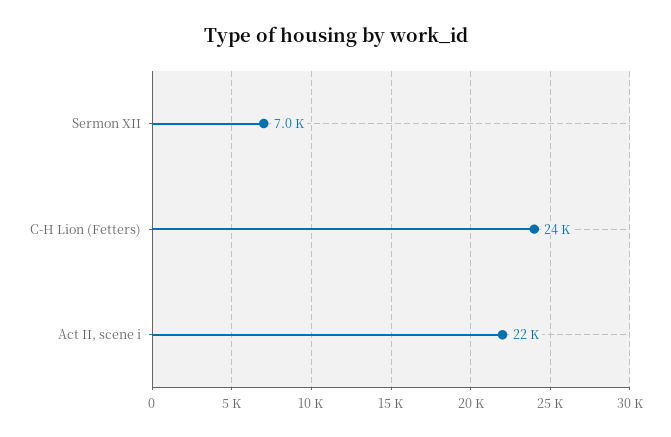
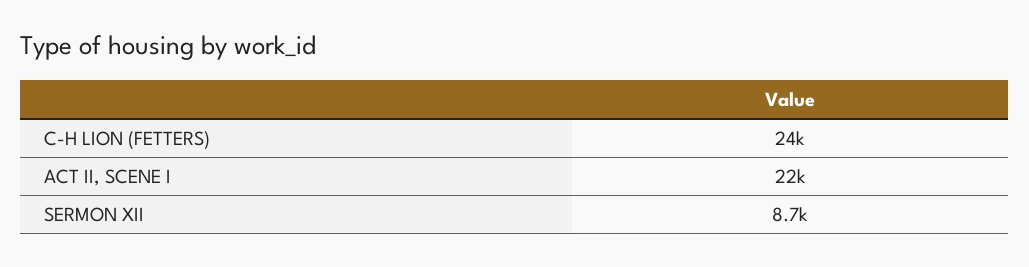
  {
-   "Sermon XII": 7000,
+   "Sermon XII": 8700,
    "C-H Lion (Fetters)": 24000,
    "Act II, scene i": 22000
  }

